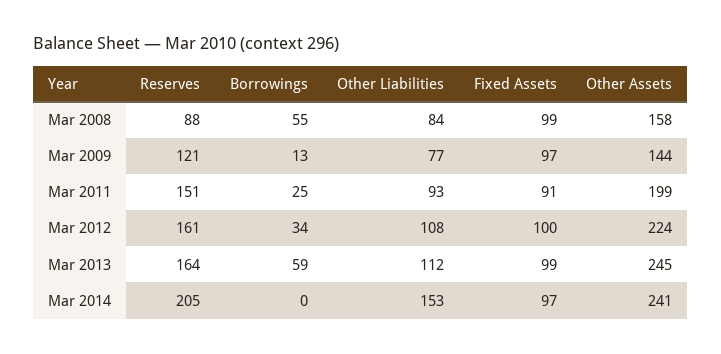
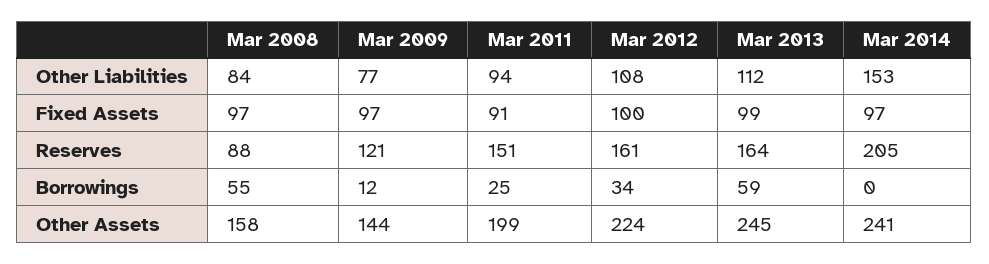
  {
    "Reserves": {
      "Mar 2008": 88,
      "Mar 2009": 121,
      "Mar 2011": 151,
      "Mar 2012": 161,
      "Mar 2013": 164,
      "Mar 2014": 205
    },
    "Borrowings": {
      "Mar 2008": 55,
-     "Mar 2009": 13,
+     "Mar 2009": 12,
      "Mar 2011": 25,
      "Mar 2012": 34,
      "Mar 2013": 59,
      "Mar 2014": 0
    },
    "Other Liabilities": {
      "Mar 2008": 84,
      "Mar 2009": 77,
-     "Mar 2011": 93,
+     "Mar 2011": 94,
      "Mar 2012": 108,
      "Mar 2013": 112,
      "Mar 2014": 153
    },
    "Fixed Assets": {
-     "Mar 2008": 99,
+     "Mar 2008": 97,
      "Mar 2009": 97,
      "Mar 2011": 91,
      "Mar 2012": 100,
      "Mar 2013": 99,
      "Mar 2014": 97
    },
    "Other Assets": {
      "Mar 2008": 158,
      "Mar 2009": 144,
      "Mar 2011": 199,
      "Mar 2012": 224,
      "Mar 2013": 245,
      "Mar 2014": 241
    }
  }

